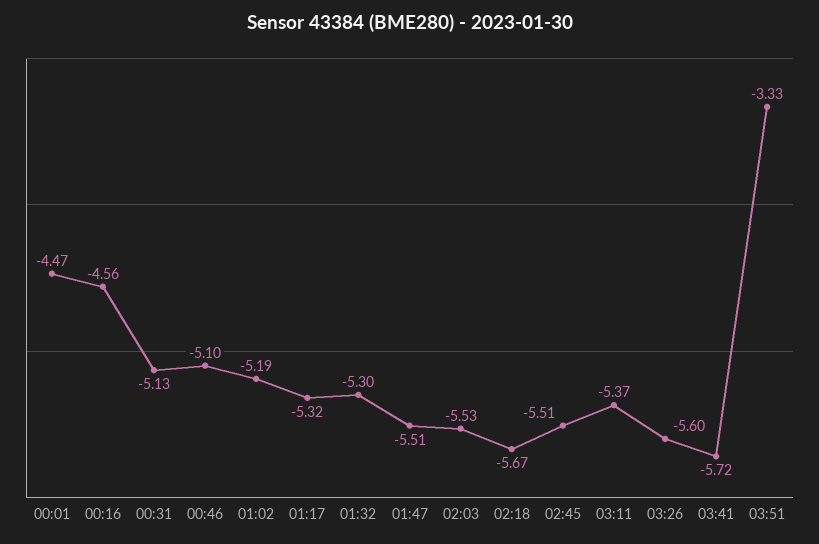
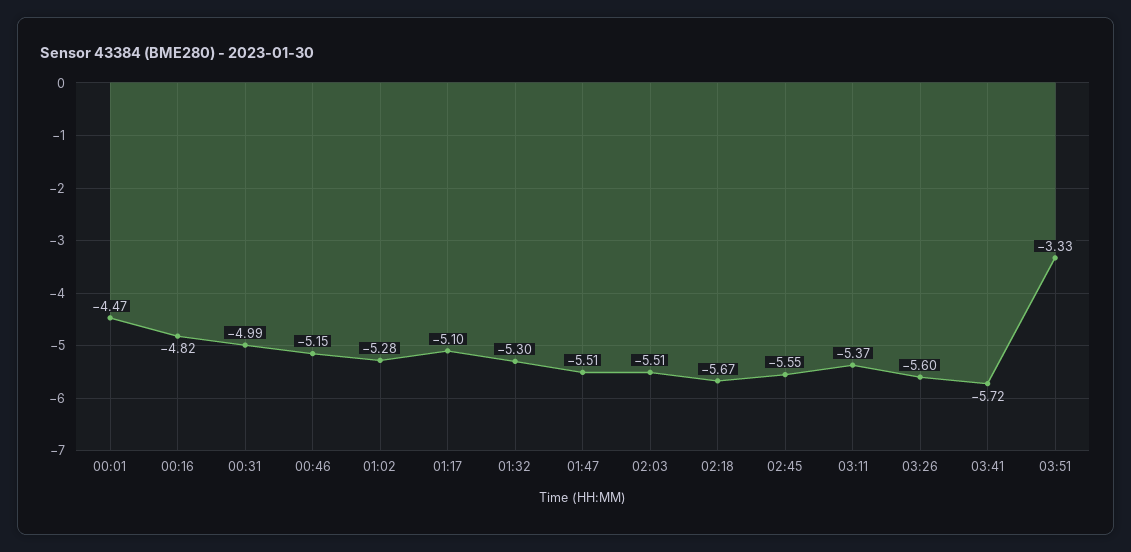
  {
    "00:01": -4.47,
-   "00:16": -4.56,
+   "00:16": -4.82,
-   "00:31": -5.13,
+   "00:31": -4.99,
-   "00:46": -5.1,
+   "00:46": -5.15,
-   "01:02": -5.19,
+   "01:02": -5.28,
-   "01:17": -5.32,
+   "01:17": -5.1,
    "01:32": -5.3,
    "01:47": -5.51,
-   "02:03": -5.53,
+   "02:03": -5.51,
    "02:18": -5.67,
-   "02:45": -5.51,
+   "02:45": -5.55,
    "03:11": -5.37,
    "03:26": -5.6,
    "03:41": -5.72,
    "03:51": -3.33
  }

